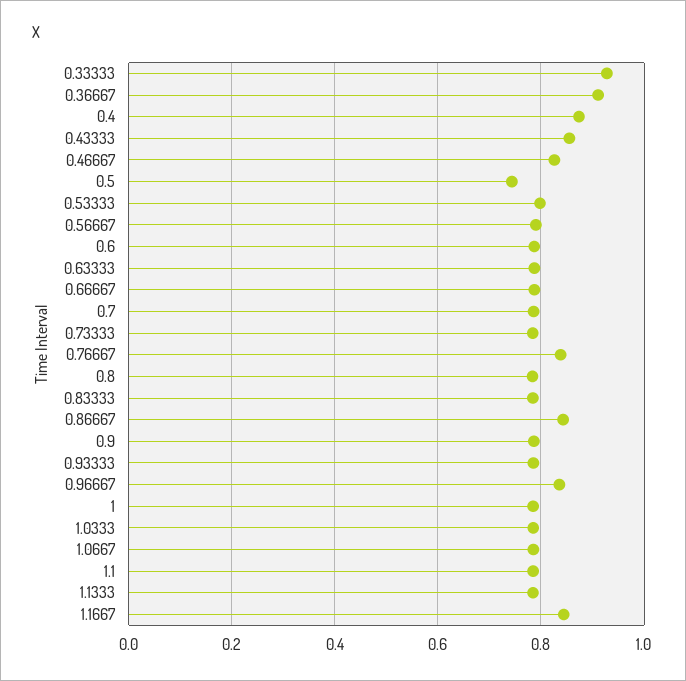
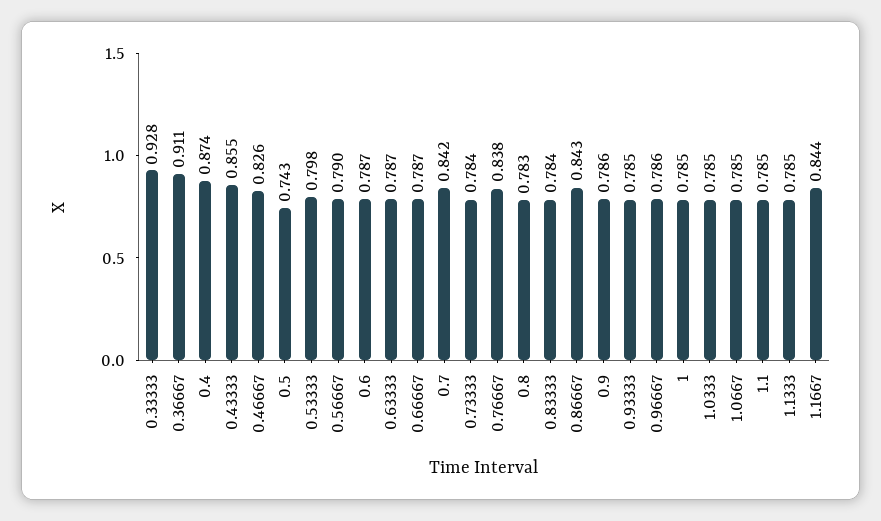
  {
    "0.33333": 0.928,
    "0.36667": 0.911,
    "0.4": 0.874,
    "0.43333": 0.855,
    "0.46667": 0.826,
    "0.5": 0.743,
    "0.53333": 0.798,
    "0.56667": 0.79,
    "0.6": 0.787,
    "0.63333": 0.787,
    "0.66667": 0.787,
-   "0.7": 0.78,
+   "0.7": 0.842,
    "0.73333": 0.784,
    "0.76667": 0.838,
    "0.8": 0.783,
    "0.83333": 0.784,
    "0.86667": 0.843,
    "0.9": 0.786,
    "0.93333": 0.785,
-   "0.96667": 0.84,
+   "0.96667": 0.786,
    "1": 0.785,
    "1.0333": 0.785,
    "1.0667": 0.785,
    "1.1": 0.785,
    "1.1333": 0.785,
    "1.1667": 0.844
  }

